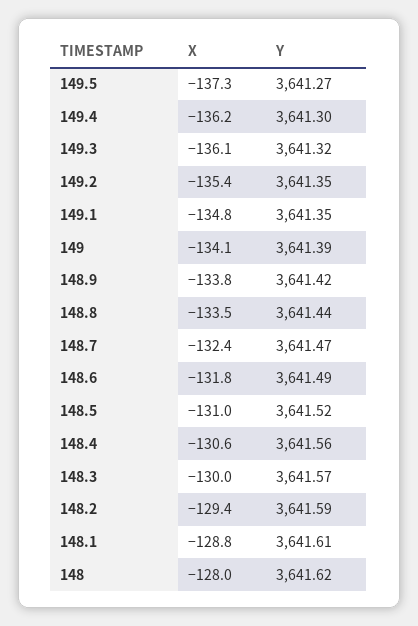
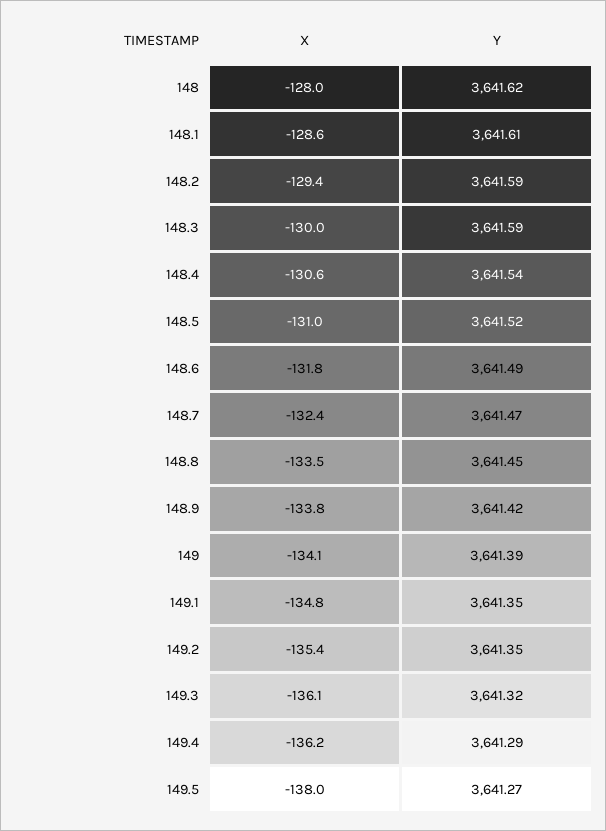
  {
    "X": {
-     "149.5": -137.3,
+     "149.5": -138,
      "149.4": -136.2,
      "149.3": -136.1,
      "149.2": -135.4,
      "149.1": -134.8,
      "149": -134.1,
      "148.9": -133.8,
      "148.8": -133.5,
      "148.7": -132.4,
      "148.6": -131.8,
      "148.5": -131,
      "148.4": -130.6,
      "148.3": -130,
      "148.2": -129.4,
-     "148.1": -128.8,
+     "148.1": -128.6,
      "148": -128
    },
    "Y": {
      "149.5": 3641.27,
-     "149.4": 3641.3,
+     "149.4": 3641.29,
      "149.3": 3641.32,
      "149.2": 3641.35,
      "149.1": 3641.35,
      "149": 3641.39,
      "148.9": 3641.42,
-     "148.8": 3641.44,
+     "148.8": 3641.45,
      "148.7": 3641.47,
      "148.6": 3641.49,
      "148.5": 3641.52,
-     "148.4": 3641.56,
+     "148.4": 3641.54,
-     "148.3": 3641.57,
+     "148.3": 3641.59,
      "148.2": 3641.59,
      "148.1": 3641.61,
      "148": 3641.62
    }
  }

